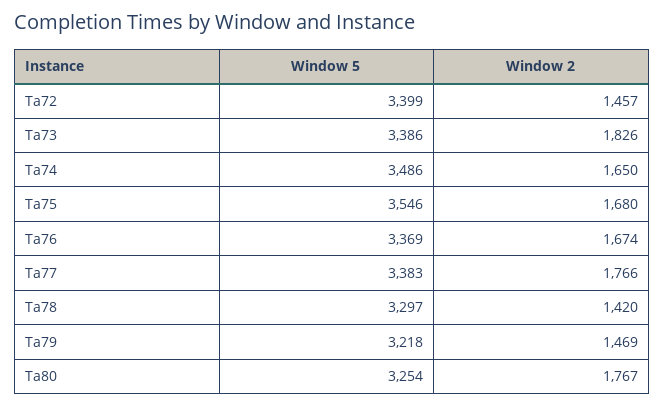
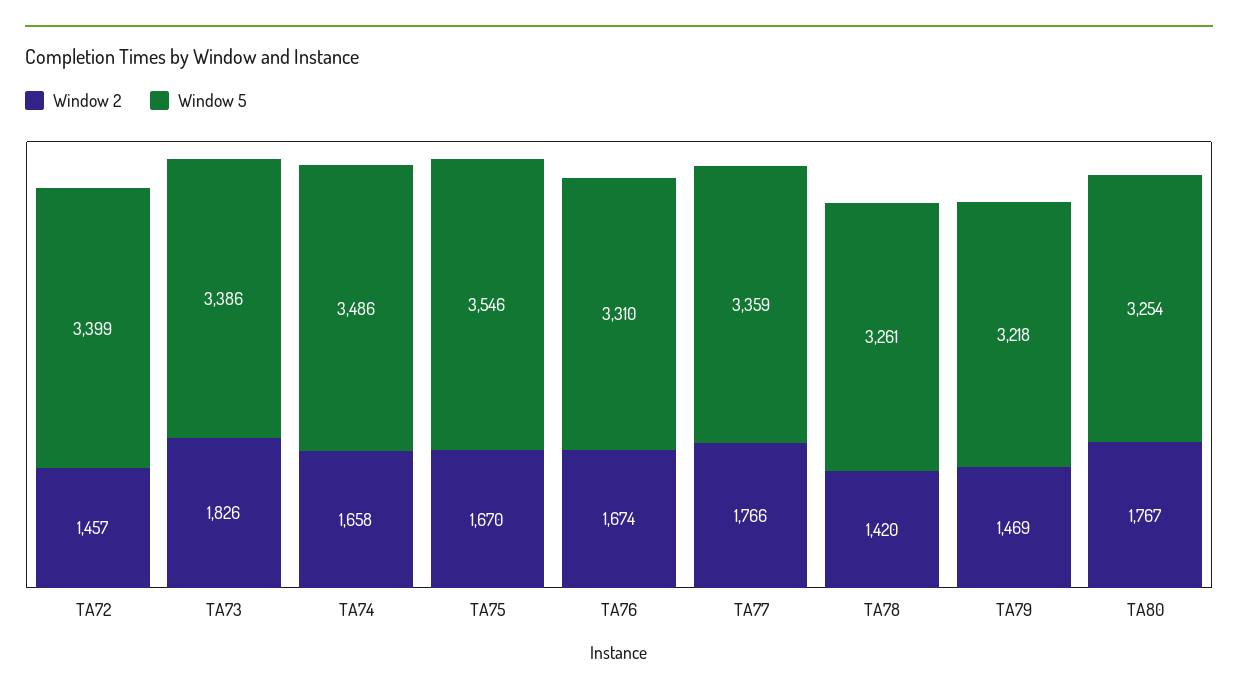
  {
    "Window 5": {
      "Ta72": 3399,
      "Ta73": 3386,
      "Ta74": 3486,
      "Ta75": 3546,
-     "Ta76": 3369,
+     "Ta76": 3310,
-     "Ta77": 3383,
+     "Ta77": 3359,
-     "Ta78": 3297,
+     "Ta78": 3261,
      "Ta79": 3218,
      "Ta80": 3254
    },
    "Window 2": {
      "Ta72": 1457,
      "Ta73": 1826,
-     "Ta74": 1650,
+     "Ta74": 1658,
-     "Ta75": 1680,
+     "Ta75": 1670,
      "Ta76": 1674,
      "Ta77": 1766,
      "Ta78": 1420,
      "Ta79": 1469,
      "Ta80": 1767
    }
  }

